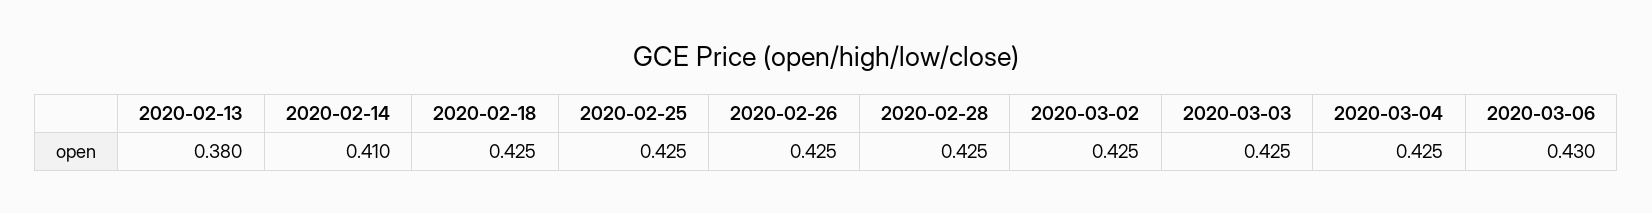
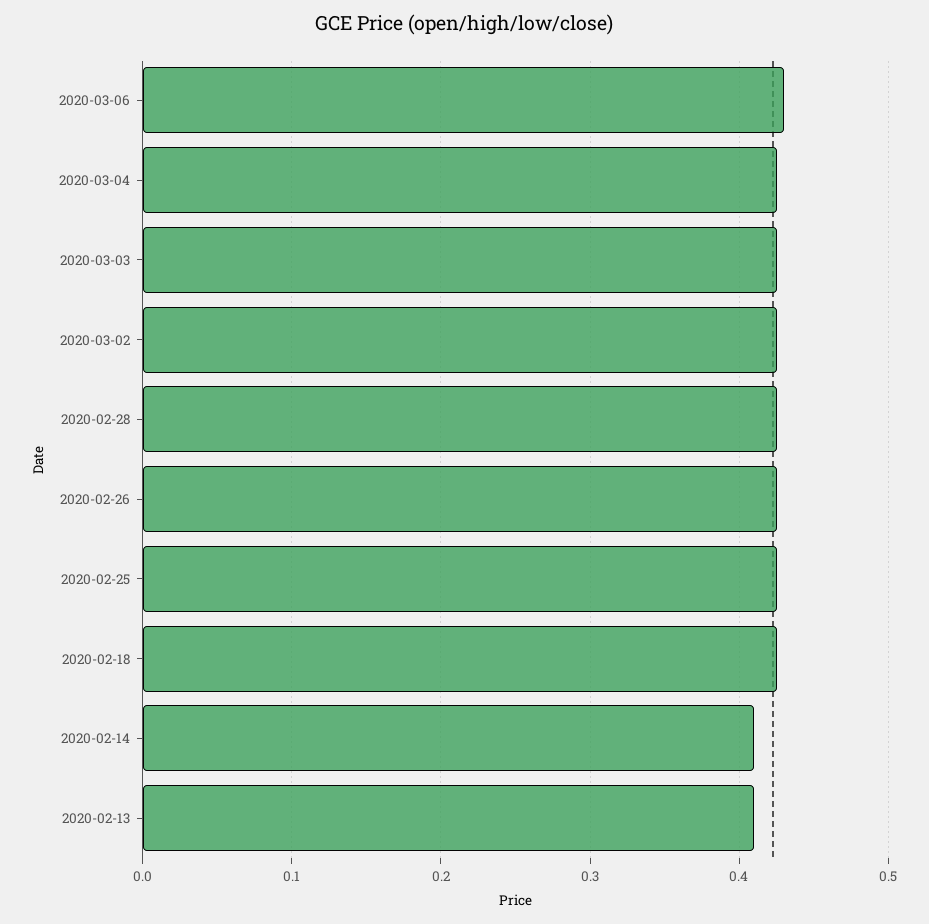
  {
-   "2020-02-13": 0.38,
+   "2020-02-13": 0.41,
    "2020-02-14": 0.41,
    "2020-02-18": 0.425,
    "2020-02-25": 0.425,
    "2020-02-26": 0.425,
    "2020-02-28": 0.425,
    "2020-03-02": 0.425,
    "2020-03-03": 0.425,
    "2020-03-04": 0.425,
    "2020-03-06": 0.43
  }

